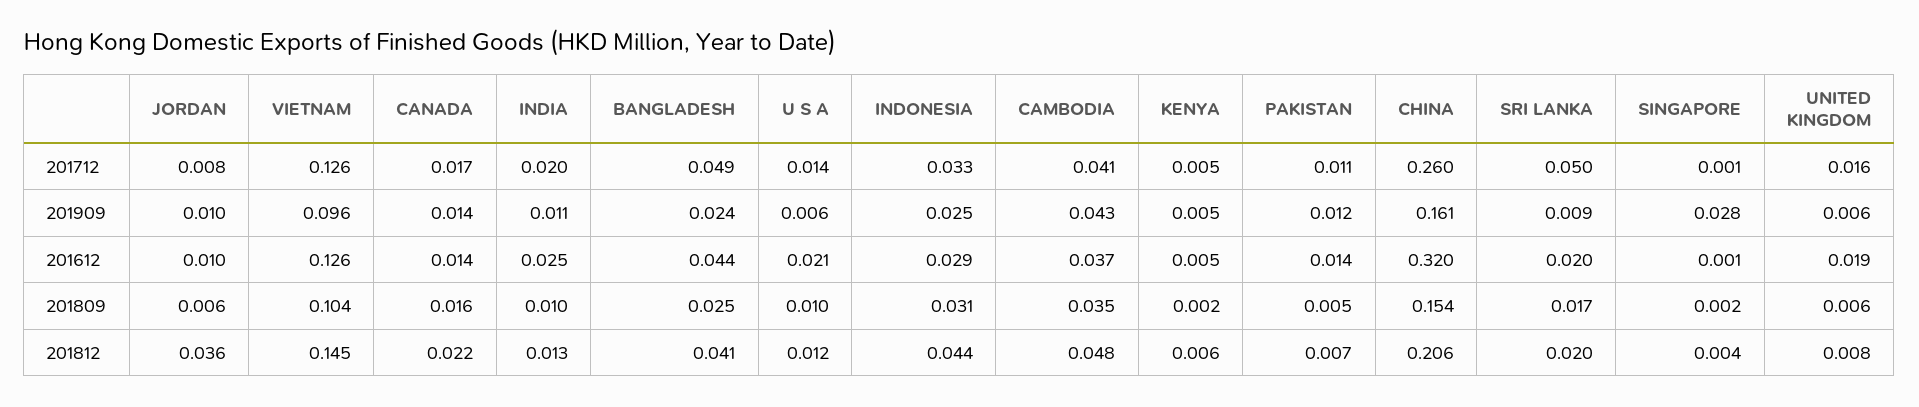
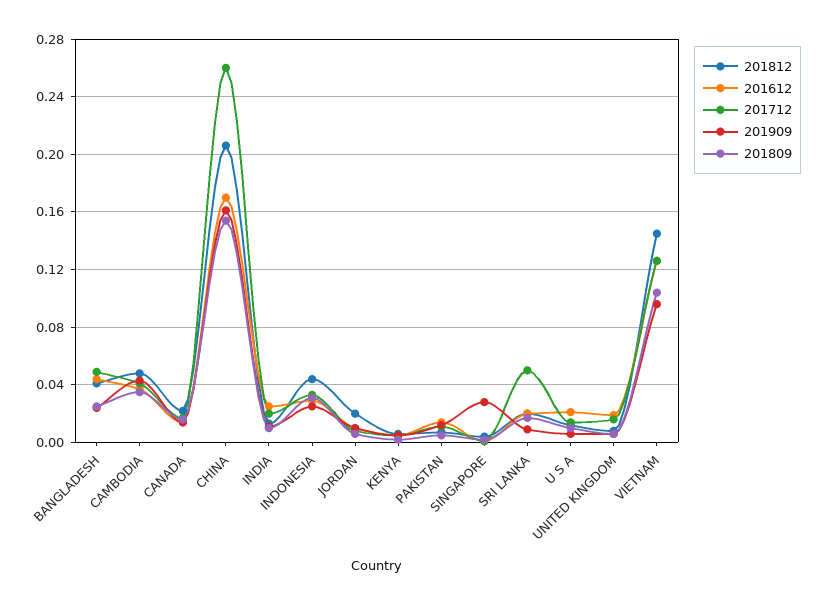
  {
    "201712": {
      "JORDAN": 0.008,
      "VIETNAM": 0.126,
      "CANADA": 0.017,
      "INDIA": 0.02,
      "BANGLADESH": 0.049,
      "U S A": 0.014,
      "INDONESIA": 0.033,
      "CAMBODIA": 0.041,
      "KENYA": 0.005,
      "PAKISTAN": 0.011,
      "CHINA": 0.26,
      "SRI LANKA": 0.05,
      "SINGAPORE": 0.001,
      "UNITED KINGDOM": 0.016
    },
    "201909": {
      "JORDAN": 0.01,
      "VIETNAM": 0.096,
      "CANADA": 0.014,
      "INDIA": 0.011,
      "BANGLADESH": 0.024,
      "U S A": 0.006,
      "INDONESIA": 0.025,
      "CAMBODIA": 0.043,
      "KENYA": 0.005,
      "PAKISTAN": 0.012,
      "CHINA": 0.161,
      "SRI LANKA": 0.009,
      "SINGAPORE": 0.028,
      "UNITED KINGDOM": 0.006
    },
    "201612": {
      "JORDAN": 0.01,
      "VIETNAM": 0.126,
      "CANADA": 0.014,
      "INDIA": 0.025,
      "BANGLADESH": 0.044,
      "U S A": 0.021,
      "INDONESIA": 0.029,
      "CAMBODIA": 0.037,
      "KENYA": 0.005,
      "PAKISTAN": 0.014,
-     "CHINA": 0.32,
+     "CHINA": 0.17,
      "SRI LANKA": 0.02,
      "SINGAPORE": 0.001,
      "UNITED KINGDOM": 0.019
    },
    "201809": {
      "JORDAN": 0.006,
      "VIETNAM": 0.104,
      "CANADA": 0.016,
      "INDIA": 0.01,
      "BANGLADESH": 0.025,
      "U S A": 0.01,
      "INDONESIA": 0.031,
      "CAMBODIA": 0.035,
      "KENYA": 0.002,
      "PAKISTAN": 0.005,
      "CHINA": 0.154,
      "SRI LANKA": 0.017,
      "SINGAPORE": 0.002,
      "UNITED KINGDOM": 0.006
    },
    "201812": {
-     "JORDAN": 0.036,
+     "JORDAN": 0.02,
      "VIETNAM": 0.145,
      "CANADA": 0.022,
      "INDIA": 0.013,
      "BANGLADESH": 0.041,
      "U S A": 0.012,
      "INDONESIA": 0.044,
      "CAMBODIA": 0.048,
      "KENYA": 0.006,
      "PAKISTAN": 0.007,
      "CHINA": 0.206,
      "SRI LANKA": 0.02,
      "SINGAPORE": 0.004,
      "UNITED KINGDOM": 0.008
    }
  }

